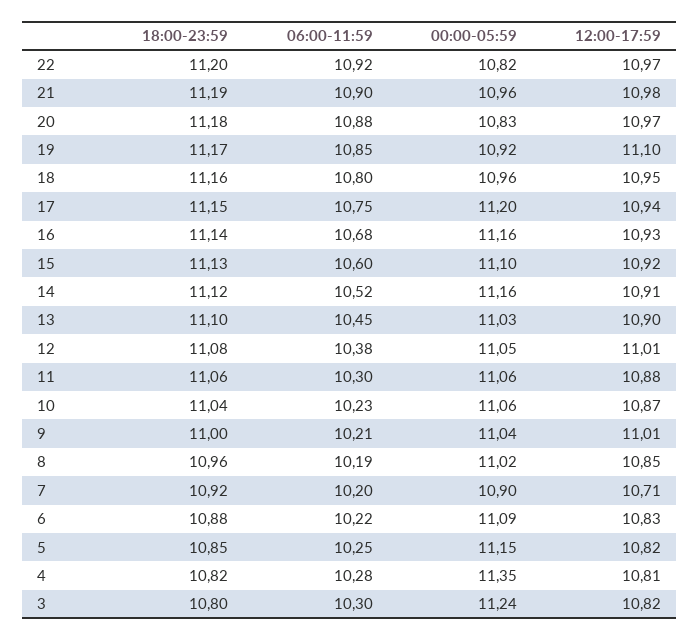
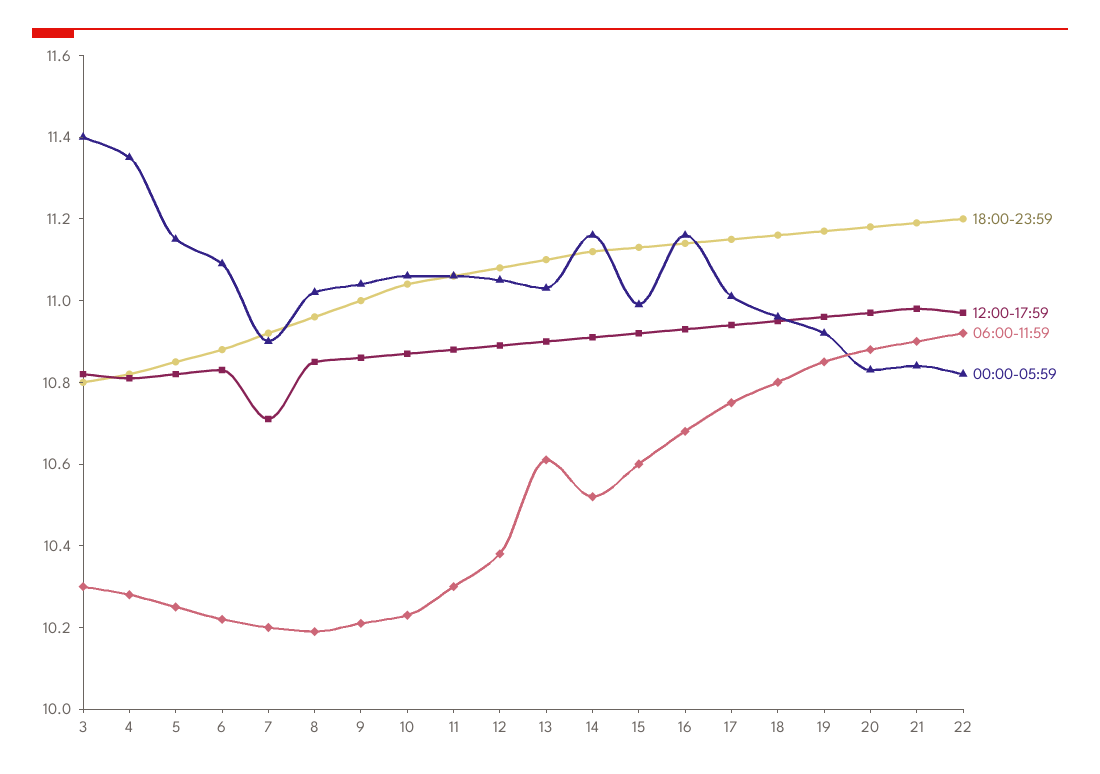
  {
    "18:00-23:59": {
      "22": 11.2,
      "21": 11.19,
      "20": 11.18,
      "19": 11.17,
      "18": 11.16,
      "17": 11.15,
      "16": 11.14,
      "15": 11.13,
      "14": 11.12,
      "13": 11.1,
      "12": 11.08,
      "11": 11.06,
      "10": 11.04,
      "9": 11,
      "8": 10.96,
      "7": 10.92,
      "6": 10.88,
      "5": 10.85,
      "4": 10.82,
      "3": 10.8
    },
    "06:00-11:59": {
      "22": 10.92,
      "21": 10.9,
      "20": 10.88,
      "19": 10.85,
      "18": 10.8,
      "17": 10.75,
      "16": 10.68,
      "15": 10.6,
      "14": 10.52,
-     "13": 10.45,
+     "13": 10.6,
      "12": 10.38,
      "11": 10.3,
      "10": 10.23,
      "9": 10.21,
      "8": 10.19,
      "7": 10.2,
      "6": 10.22,
      "5": 10.25,
      "4": 10.28,
      "3": 10.3
    },
    "00:00-05:59": {
      "22": 10.82,
-     "21": 10.96,
+     "21": 10.85,
      "20": 10.83,
      "19": 10.92,
      "18": 10.96,
-     "17": 11.2,
+     "17": 11,
      "16": 11.16,
-     "15": 11.1,
+     "15": 11,
      "14": 11.16,
      "13": 11.03,
      "12": 11.05,
      "11": 11.06,
      "10": 11.06,
      "9": 11.04,
      "8": 11.02,
      "7": 10.9,
      "6": 11.09,
      "5": 11.15,
      "4": 11.35,
-     "3": 11.24
+     "3": 11.4
    },
    "12:00-17:59": {
      "22": 10.97,
      "21": 10.98,
      "20": 10.97,
-     "19": 11.1,
+     "19": 10.95,
      "18": 10.95,
      "17": 10.94,
      "16": 10.93,
      "15": 10.92,
      "14": 10.91,
      "13": 10.9,
-     "12": 11.01,
+     "12": 10.9,
      "11": 10.88,
      "10": 10.87,
-     "9": 11.01,
+     "9": 10.85,
      "8": 10.85,
      "7": 10.71,
      "6": 10.83,
      "5": 10.82,
      "4": 10.81,
      "3": 10.82
    }
  }

